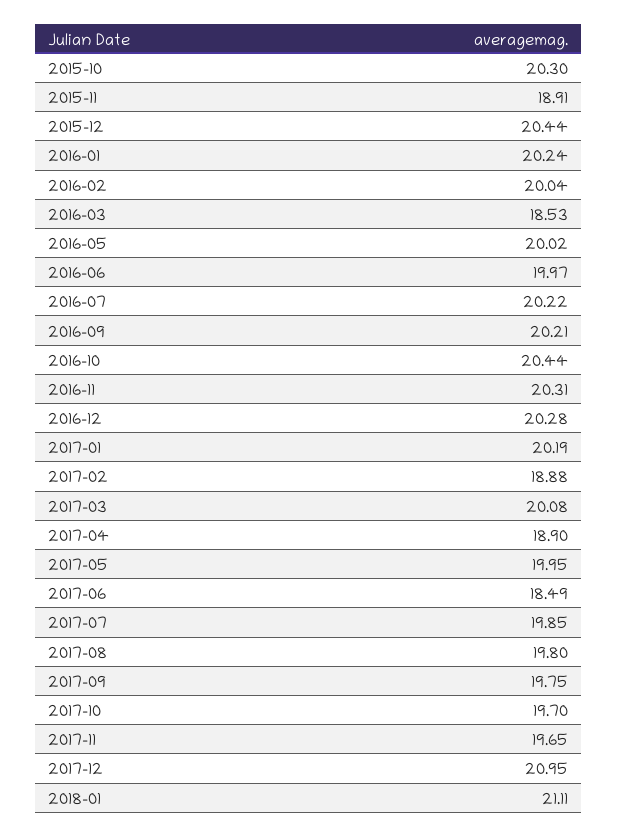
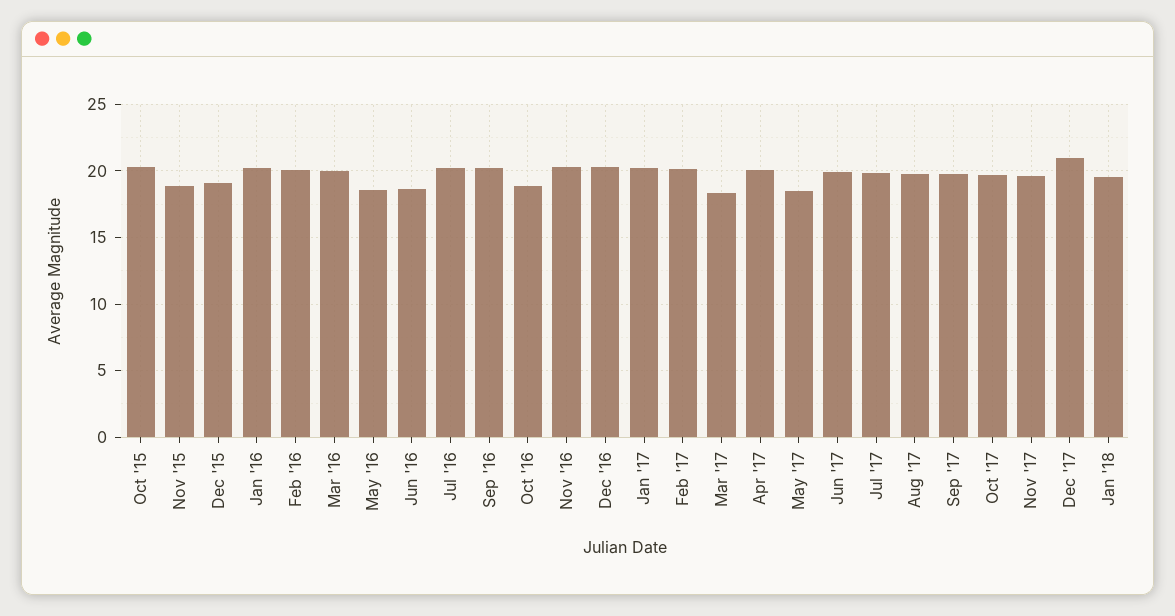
  {
    "2015-10": 20.3,
    "2015-11": 18.91,
-   "2015-12": 20.44,
+   "2015-12": 19,
    "2016-01": 20.24,
    "2016-02": 20.04,
-   "2016-03": 18.53,
+   "2016-03": 20,
-   "2016-05": 20.02,
+   "2016-05": 18.5,
-   "2016-06": 19.97,
+   "2016-06": 18.5,
    "2016-07": 20.22,
    "2016-09": 20.21,
-   "2016-10": 20.44,
+   "2016-10": 19,
    "2016-11": 20.31,
    "2016-12": 20.28,
    "2017-01": 20.19,
-   "2017-02": 18.88,
+   "2017-02": 20,
-   "2017-03": 20.08,
+   "2017-03": 18.5,
-   "2017-04": 18.9,
+   "2017-04": 20,
-   "2017-05": 19.95,
+   "2017-05": 18.5,
-   "2017-06": 18.49,
+   "2017-06": 20,
    "2017-07": 19.85,
    "2017-08": 19.8,
    "2017-09": 19.75,
    "2017-10": 19.7,
    "2017-11": 19.65,
    "2017-12": 20.95,
-   "2018-01": 21.11
+   "2018-01": 19.5
  }

